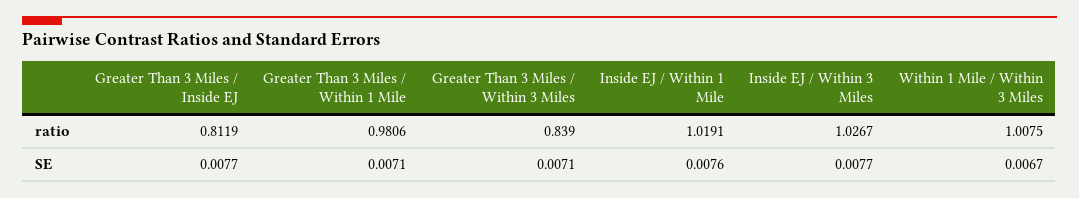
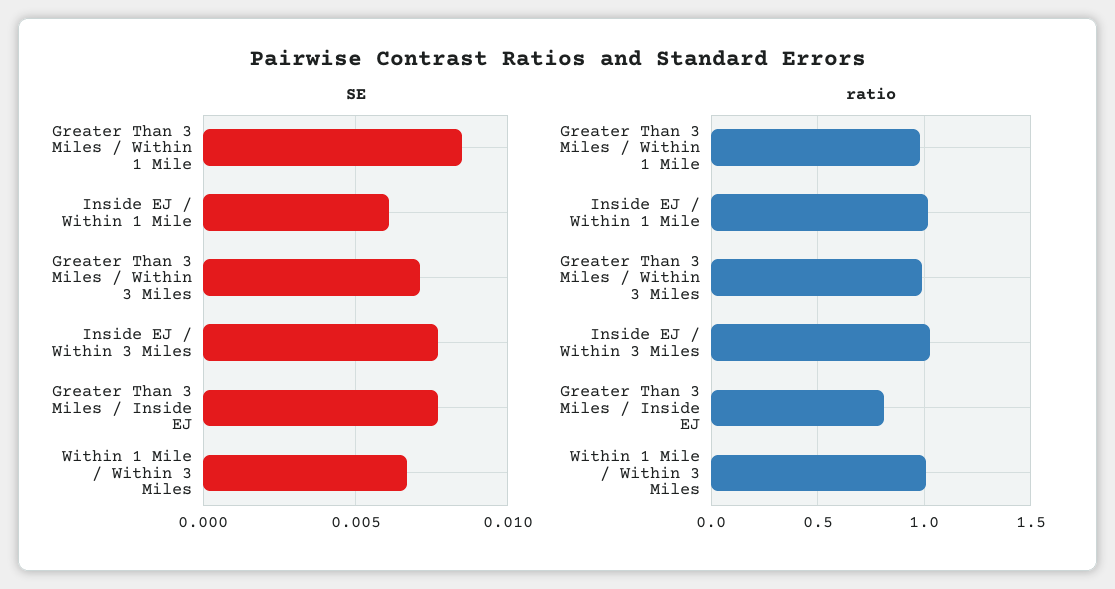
  {
    "ratio": {
      "Greater Than 3 Miles / Inside EJ": 0.8119,
      "Greater Than 3 Miles / Within 1 Mile": 0.9806,
-     "Greater Than 3 Miles / Within 3 Miles": 0.839,
+     "Greater Than 3 Miles / Within 3 Miles": 1,
      "Inside EJ / Within 1 Mile": 1.0191,
      "Inside EJ / Within 3 Miles": 1.0267,
      "Within 1 Mile / Within 3 Miles": 1.0075
    },
    "SE": {
      "Greater Than 3 Miles / Inside EJ": 0.0077,
-     "Greater Than 3 Miles / Within 1 Mile": 0.0071,
+     "Greater Than 3 Miles / Within 1 Mile": 0.0085,
      "Greater Than 3 Miles / Within 3 Miles": 0.0071,
-     "Inside EJ / Within 1 Mile": 0.0076,
+     "Inside EJ / Within 1 Mile": 0.006,
      "Inside EJ / Within 3 Miles": 0.0077,
      "Within 1 Mile / Within 3 Miles": 0.0067
    }
  }

